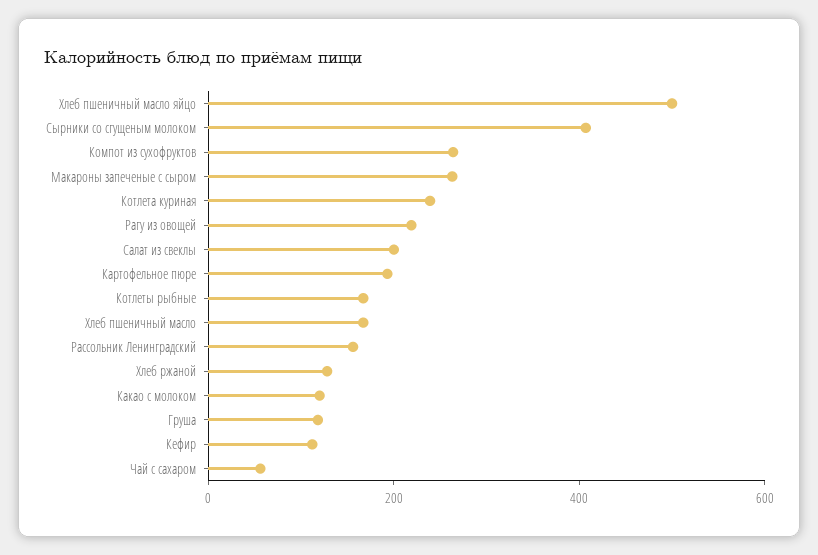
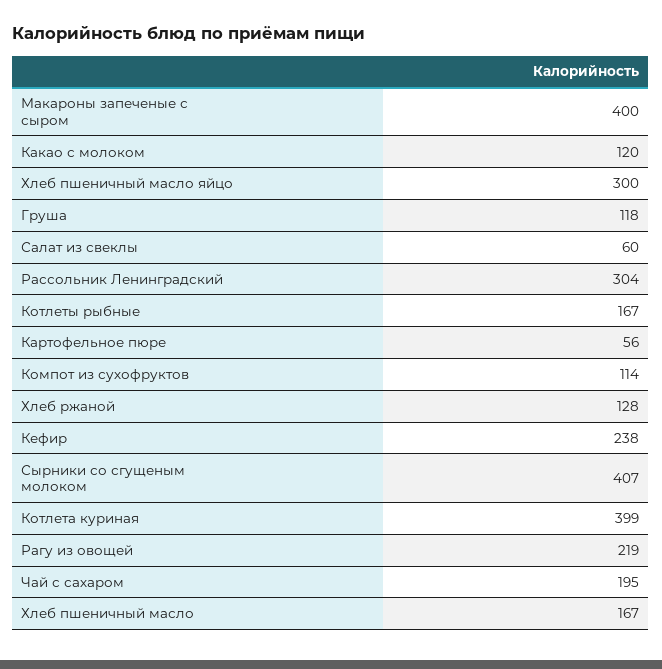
  {
-   "Хлеб пшеничный масло яйцо": 500,
+   "Хлеб пшеничный масло яйцо": 300,
    "Сырники со сгущеным молоком": 407,
-   "Компот из сухофруктов": 250,
+   "Компот из сухофруктов": 114,
-   "Макароны запеченые с сыром": 250,
+   "Макароны запеченые с сыром": 400,
-   "Котлета куриная": 250,
+   "Котлета куриная": 399,
    "Рагу из овощей": 219,
-   "Салат из свеклы": 200,
+   "Салат из свеклы": 60,
-   "Картофельное пюре": 200,
+   "Картофельное пюре": 56,
    "Котлеты рыбные": 167,
    "Хлеб пшеничный масло": 167,
-   "Рассольник Ленинградский": 150,
+   "Рассольник Ленинградский": 304,
    "Хлеб ржаной": 128,
    "Какао с молоком": 120,
    "Груша": 118,
-   "Кефир": 100,
+   "Кефир": 238,
-   "Чай с сахаром": 50
+   "Чай с сахаром": 195
  }

